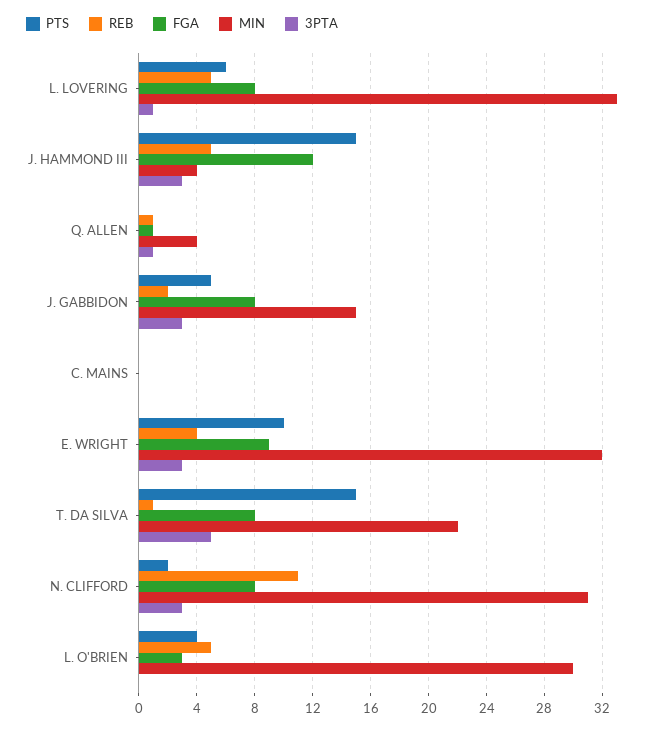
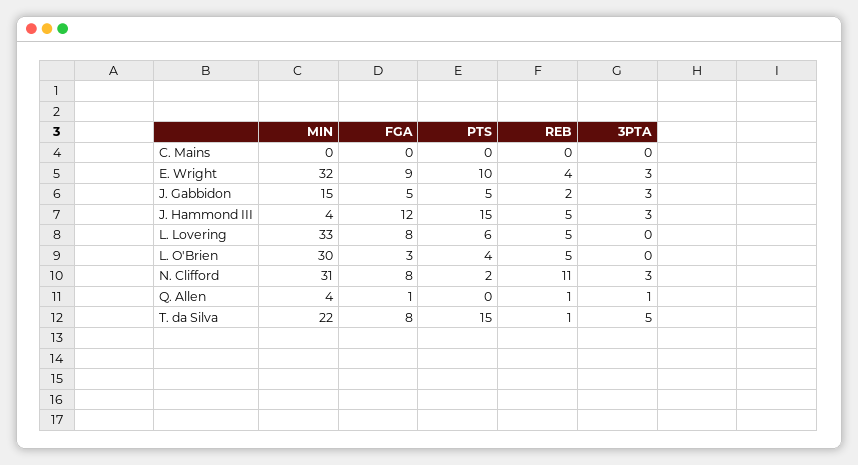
  {
    "PTS": {
      "L. LOVERING": 6,
      "J. HAMMOND III": 15,
      "Q. ALLEN": 0,
      "J. GABBIDON": 5,
      "C. MAINS": 0,
      "E. WRIGHT": 10,
      "T. DA SILVA": 15,
      "N. CLIFFORD": 2,
      "L. O'BRIEN": 4
    },
    "REB": {
      "L. LOVERING": 5,
      "J. HAMMOND III": 5,
      "Q. ALLEN": 1,
      "J. GABBIDON": 2,
      "C. MAINS": 0,
      "E. WRIGHT": 4,
      "T. DA SILVA": 1,
      "N. CLIFFORD": 11,
      "L. O'BRIEN": 5
    },
    "FGA": {
      "L. LOVERING": 8,
      "J. HAMMOND III": 12,
      "Q. ALLEN": 1,
-     "J. GABBIDON": 8,
+     "J. GABBIDON": 5,
      "C. MAINS": 0,
      "E. WRIGHT": 9,
      "T. DA SILVA": 8,
      "N. CLIFFORD": 8,
      "L. O'BRIEN": 3
    },
    "MIN": {
      "L. LOVERING": 33,
      "J. HAMMOND III": 4,
      "Q. ALLEN": 4,
      "J. GABBIDON": 15,
      "C. MAINS": 0,
      "E. WRIGHT": 32,
      "T. DA SILVA": 22,
      "N. CLIFFORD": 31,
      "L. O'BRIEN": 30
    },
    "3PTA": {
-     "L. LOVERING": 1,
+     "L. LOVERING": 0,
      "J. HAMMOND III": 3,
      "Q. ALLEN": 1,
      "J. GABBIDON": 3,
      "C. MAINS": 0,
      "E. WRIGHT": 3,
      "T. DA SILVA": 5,
      "N. CLIFFORD": 3,
      "L. O'BRIEN": 0
    }
  }

